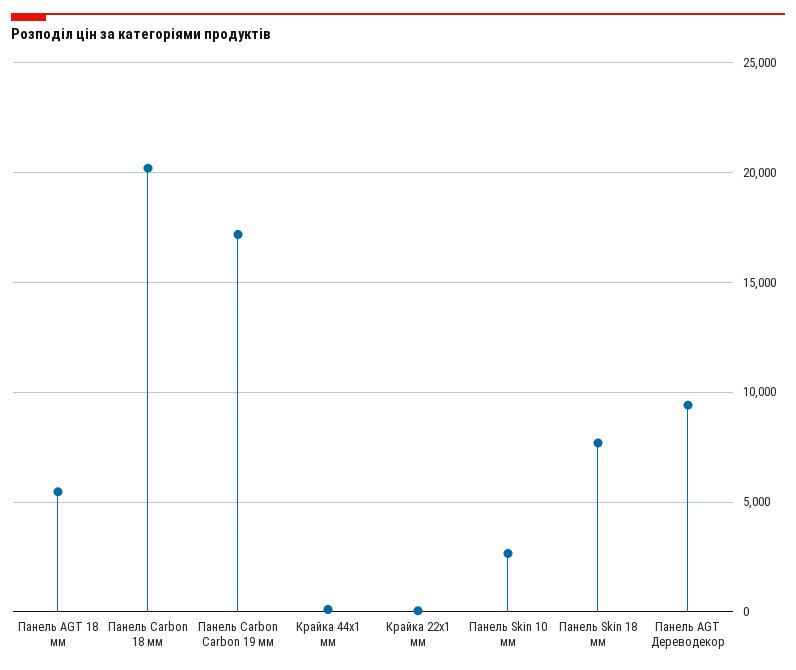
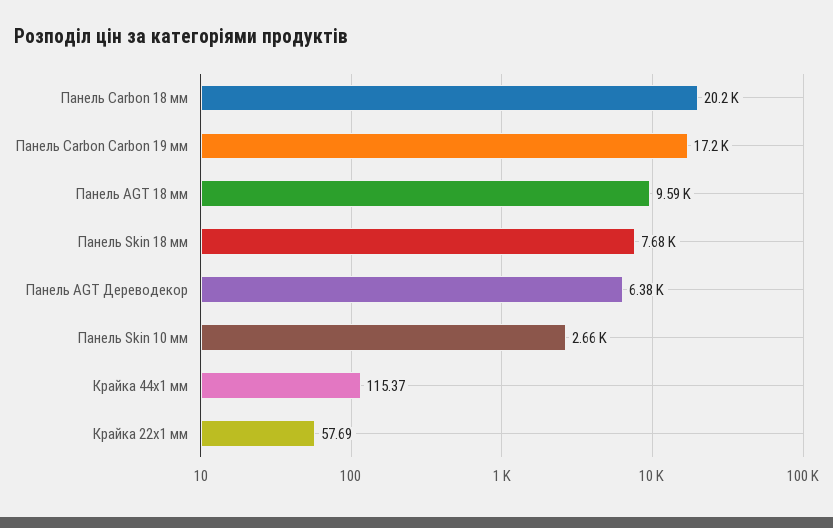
  {
-   "Панель AGT 18 мм": 5500,
+   "Панель AGT 18 мм": 9590,
    "Панель Carbon 18 мм": 20200,
    "Панель Carbon Carbon 19 мм": 17200,
    "Крайка 44x1 мм": 115.37,
    "Крайка 22x1 мм": 57.69,
    "Панель Skin 10 мм": 2660,
    "Панель Skin 18 мм": 7680,
-   "Панель AGT Дереводекор": 9500
+   "Панель AGT Дереводекор": 6380
  }

